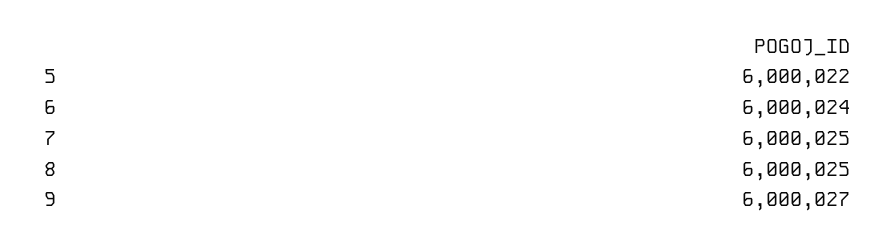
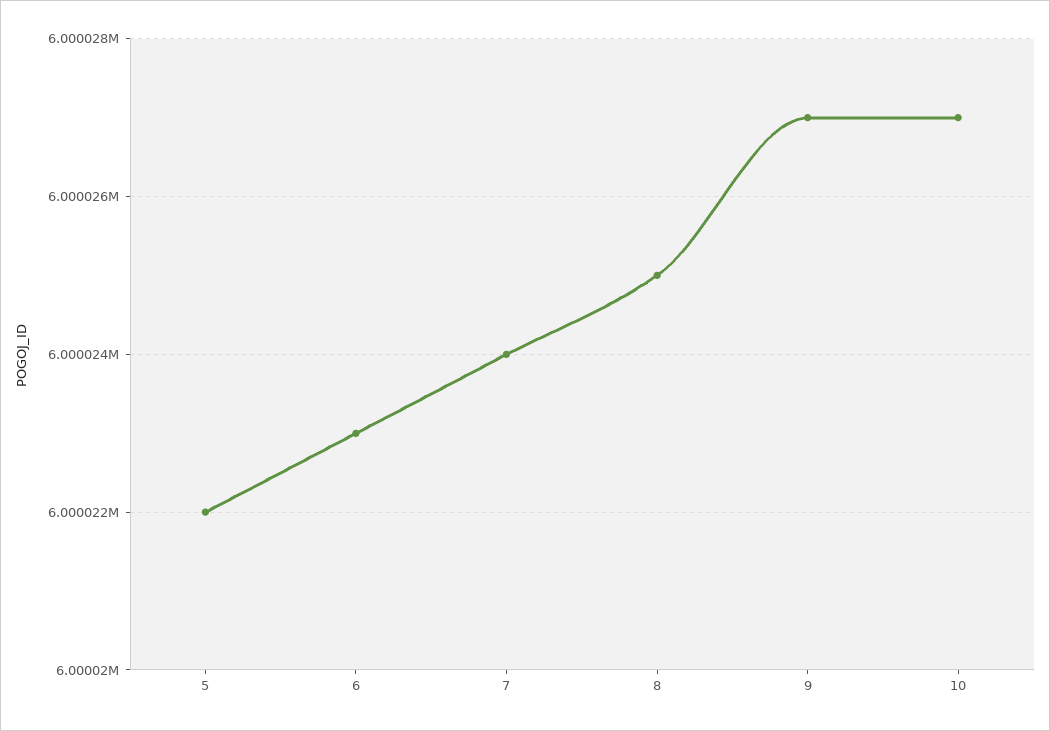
  {
    "5": 6000022,
-   "6": 6000024,
+   "6": 6000023,
-   "7": 6000025,
+   "7": 6000024,
    "8": 6000025,
-   "9": 6000027
+   "9": 6000027,
+   "10": 6000027
  }

